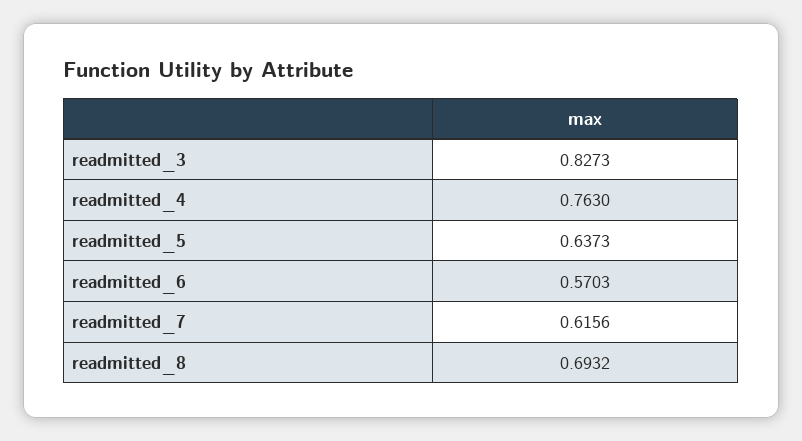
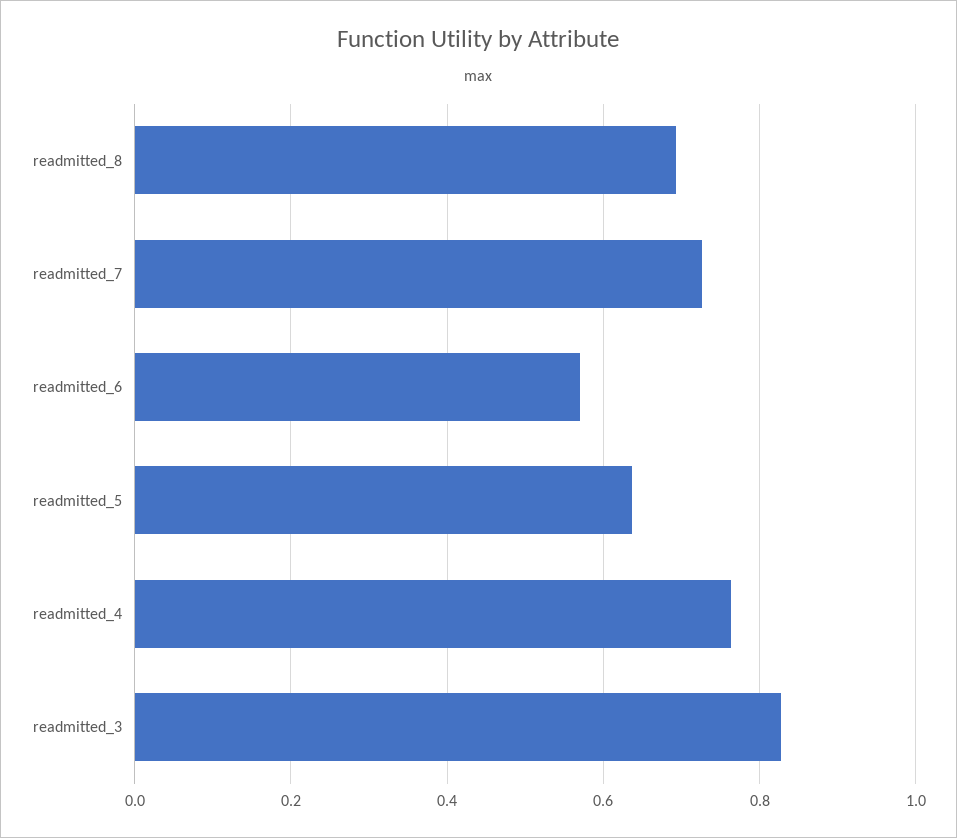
  {
    "readmitted_3": 0.8273,
    "readmitted_4": 0.763,
    "readmitted_5": 0.6373,
    "readmitted_6": 0.5703,
-   "readmitted_7": 0.6156,
+   "readmitted_7": 0.72,
    "readmitted_8": 0.6932
  }

